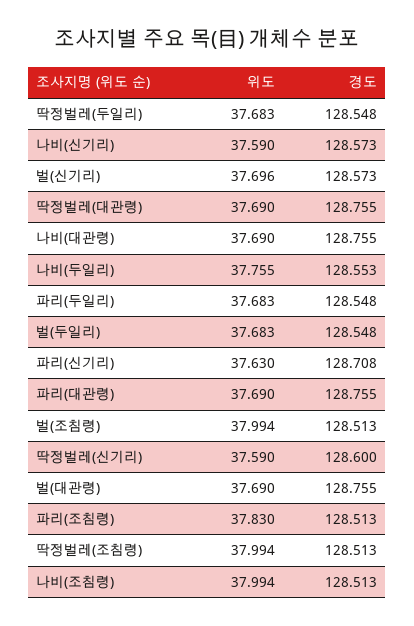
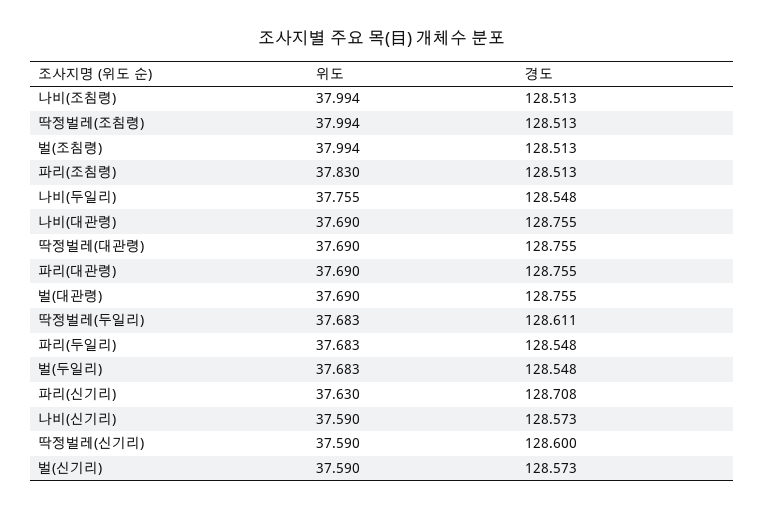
  {
    "위도": {
      "딱정벌레(두일리)": 37.683,
      "나비(신기리)": 37.59,
-     "벌(신기리)": 37.696,
+     "벌(신기리)": 37.59,
      "딱정벌레(대관령)": 37.69,
      "나비(대관령)": 37.69,
      "나비(두일리)": 37.755,
      "파리(두일리)": 37.683,
      "벌(두일리)": 37.683,
      "파리(신기리)": 37.63,
      "파리(대관령)": 37.69,
      "벌(조침령)": 37.994,
      "딱정벌레(신기리)": 37.59,
      "벌(대관령)": 37.69,
      "파리(조침령)": 37.83,
      "딱정벌레(조침령)": 37.994,
      "나비(조침령)": 37.994
    },
    "경도": {
-     "딱정벌레(두일리)": 128.548,
+     "딱정벌레(두일리)": 128.611,
      "나비(신기리)": 128.573,
      "벌(신기리)": 128.573,
      "딱정벌레(대관령)": 128.755,
      "나비(대관령)": 128.755,
-     "나비(두일리)": 128.553,
+     "나비(두일리)": 128.548,
      "파리(두일리)": 128.548,
      "벌(두일리)": 128.548,
      "파리(신기리)": 128.708,
      "파리(대관령)": 128.755,
      "벌(조침령)": 128.513,
      "딱정벌레(신기리)": 128.6,
      "벌(대관령)": 128.755,
      "파리(조침령)": 128.513,
      "딱정벌레(조침령)": 128.513,
      "나비(조침령)": 128.513
    }
  }

